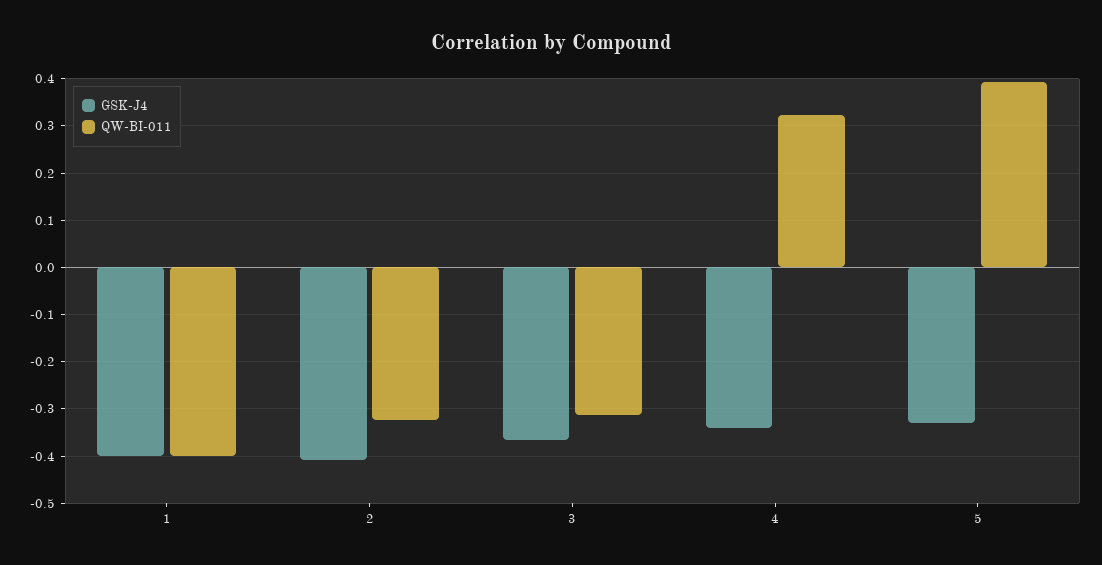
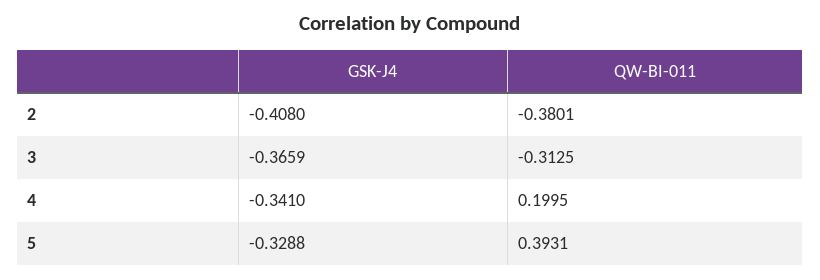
  {
    "GSK-J4": {
-     "1": -0.4,
      "2": -0.408,
      "3": -0.3659,
      "4": -0.341,
      "5": -0.3288
    },
    "QW-BI-011": {
-     "1": -0.4,
-     "2": -0.32,
+     "2": -0.3801,
      "3": -0.3125,
-     "4": 0.32,
+     "4": 0.1995,
      "5": 0.3931
    }
  }

